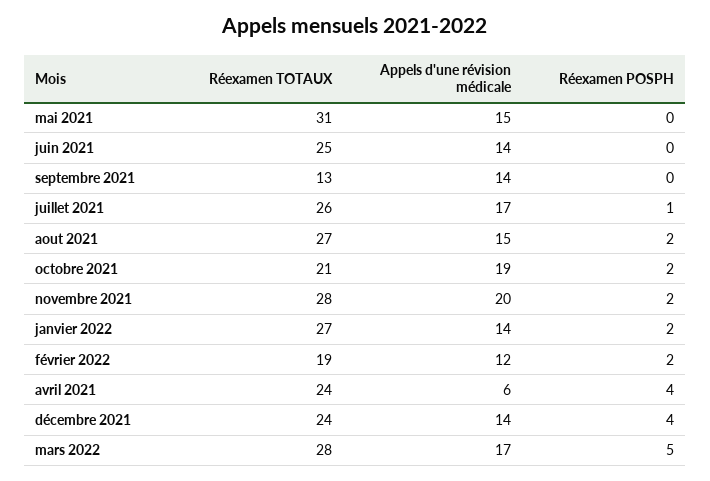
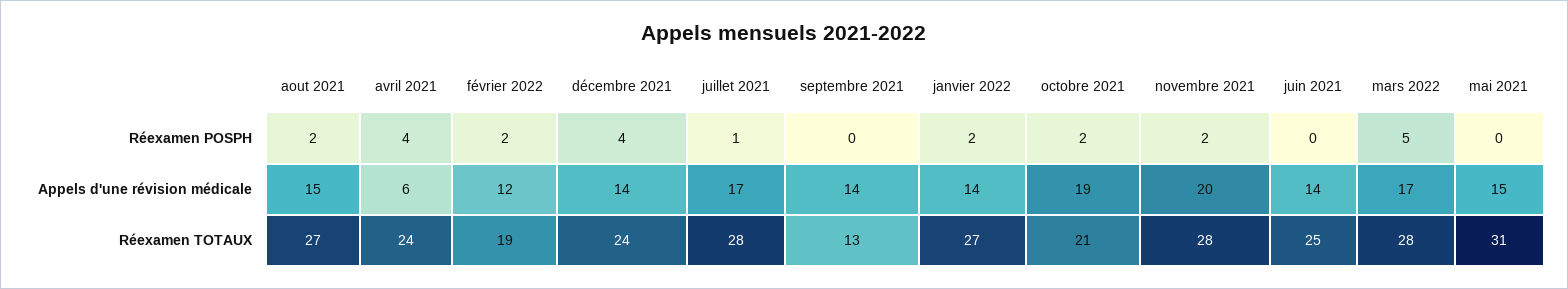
  {
    "Réexamen TOTAUX": {
      "mai 2021": 31,
      "juin 2021": 25,
      "septembre 2021": 13,
-     "juillet 2021": 26,
+     "juillet 2021": 28,
      "aout 2021": 27,
      "octobre 2021": 21,
      "novembre 2021": 28,
      "janvier 2022": 27,
      "février 2022": 19,
      "avril 2021": 24,
      "décembre 2021": 24,
      "mars 2022": 28
    },
    "Appels d'une révision médicale": {
      "mai 2021": 15,
      "juin 2021": 14,
      "septembre 2021": 14,
      "juillet 2021": 17,
      "aout 2021": 15,
      "octobre 2021": 19,
      "novembre 2021": 20,
      "janvier 2022": 14,
      "février 2022": 12,
      "avril 2021": 6,
      "décembre 2021": 14,
      "mars 2022": 17
    },
    "Réexamen POSPH": {
      "mai 2021": 0,
      "juin 2021": 0,
      "septembre 2021": 0,
      "juillet 2021": 1,
      "aout 2021": 2,
      "octobre 2021": 2,
      "novembre 2021": 2,
      "janvier 2022": 2,
      "février 2022": 2,
      "avril 2021": 4,
      "décembre 2021": 4,
      "mars 2022": 5
    }
  }

